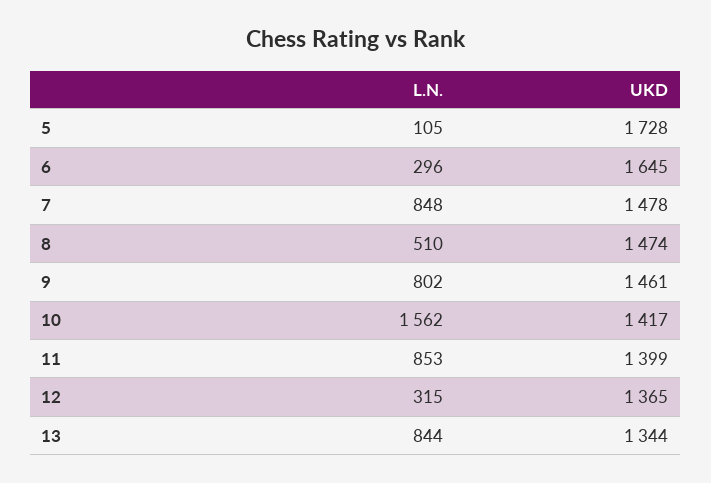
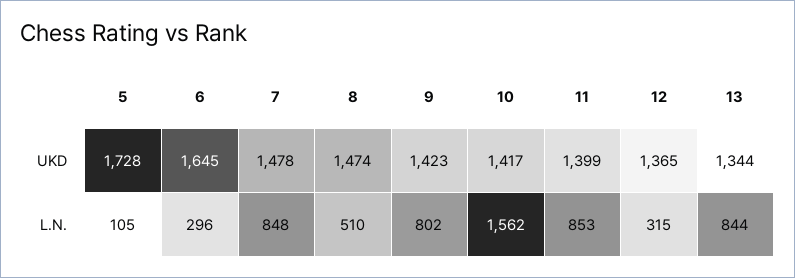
  {
    "L.N.": {
      "5": 105,
      "6": 296,
      "7": 848,
      "8": 510,
      "9": 802,
      "10": 1562,
      "11": 853,
      "12": 315,
      "13": 844
    },
    "UKD": {
      "5": 1728,
      "6": 1645,
      "7": 1478,
      "8": 1474,
-     "9": 1461,
+     "9": 1423,
      "10": 1417,
      "11": 1399,
      "12": 1365,
      "13": 1344
    }
  }

